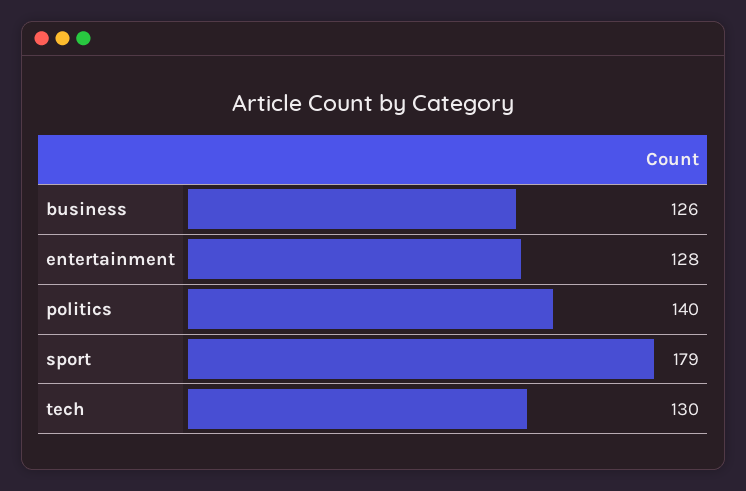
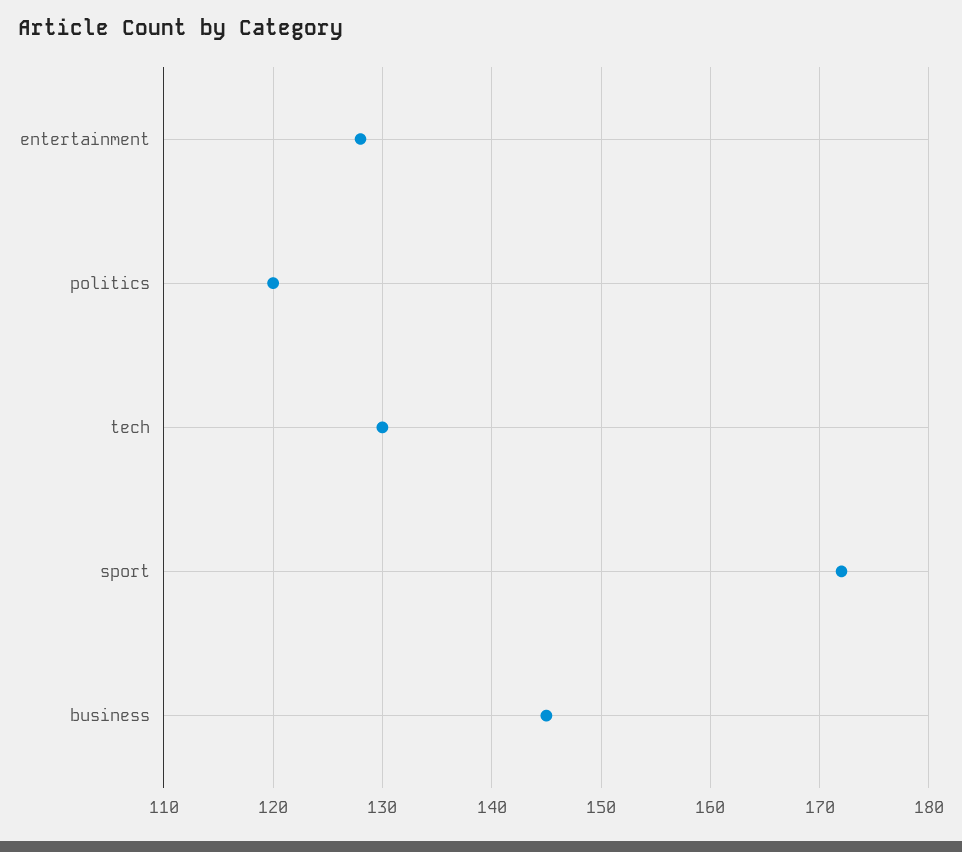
  {
-   "business": 126,
+   "business": 145,
    "entertainment": 128,
-   "politics": 140,
+   "politics": 120,
-   "sport": 179,
+   "sport": 172,
    "tech": 130
  }

